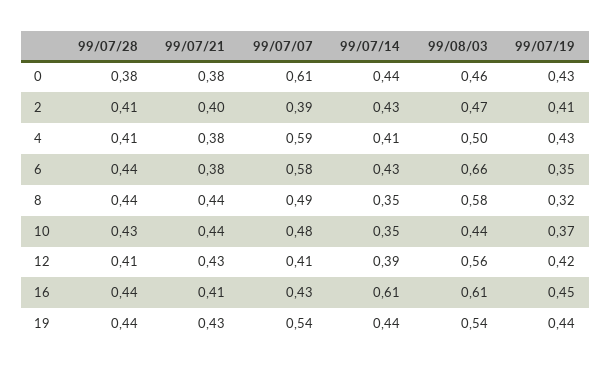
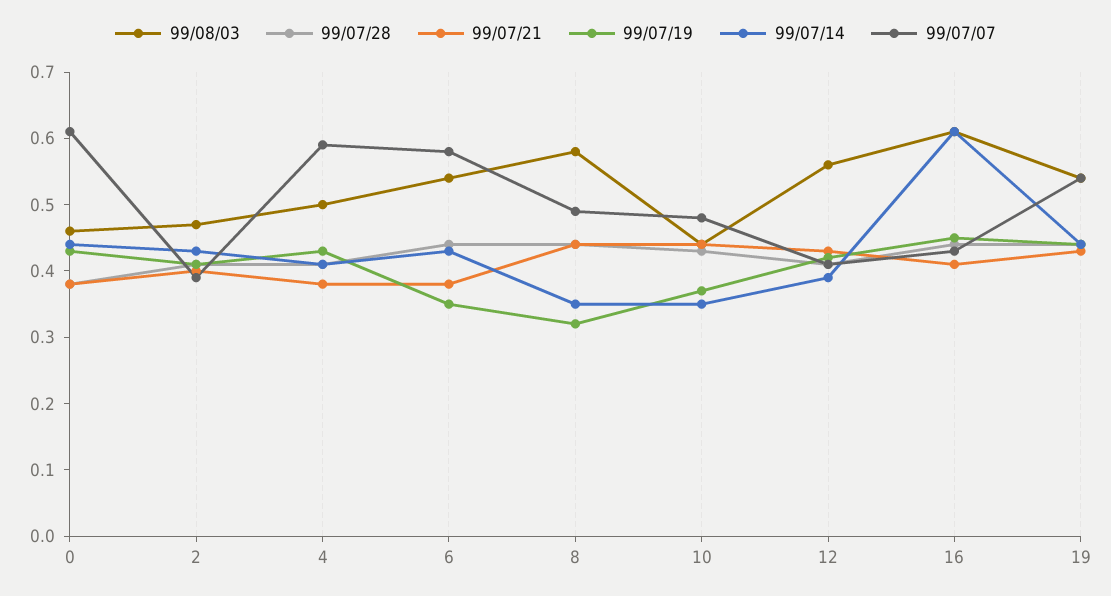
  {
    "99/07/28": {
      "0": 0.38,
      "2": 0.41,
      "4": 0.41,
      "6": 0.44,
      "8": 0.44,
      "10": 0.43,
      "12": 0.41,
      "16": 0.44,
      "19": 0.44
    },
    "99/07/21": {
      "0": 0.38,
      "2": 0.4,
      "4": 0.38,
      "6": 0.38,
      "8": 0.44,
      "10": 0.44,
      "12": 0.43,
      "16": 0.41,
      "19": 0.43
    },
    "99/07/07": {
      "0": 0.61,
      "2": 0.39,
      "4": 0.59,
      "6": 0.58,
      "8": 0.49,
      "10": 0.48,
      "12": 0.41,
      "16": 0.43,
      "19": 0.54
    },
    "99/07/14": {
      "0": 0.44,
      "2": 0.43,
      "4": 0.41,
      "6": 0.43,
      "8": 0.35,
      "10": 0.35,
      "12": 0.39,
      "16": 0.61,
      "19": 0.44
    },
    "99/08/03": {
      "0": 0.46,
      "2": 0.47,
      "4": 0.5,
-     "6": 0.66,
+     "6": 0.55,
      "8": 0.58,
      "10": 0.44,
      "12": 0.56,
      "16": 0.61,
      "19": 0.54
    },
    "99/07/19": {
      "0": 0.43,
      "2": 0.41,
      "4": 0.43,
      "6": 0.35,
      "8": 0.32,
      "10": 0.37,
      "12": 0.42,
      "16": 0.45,
      "19": 0.44
    }
  }

